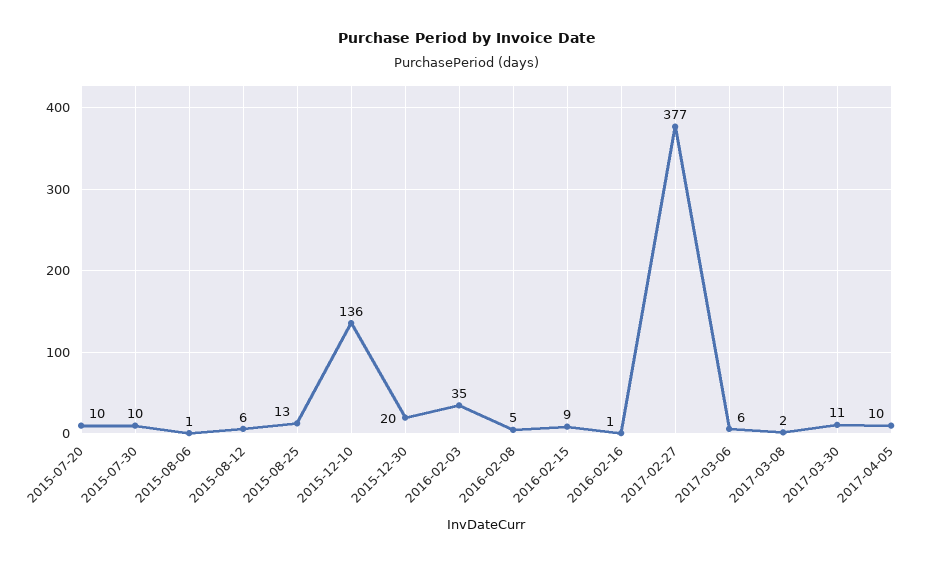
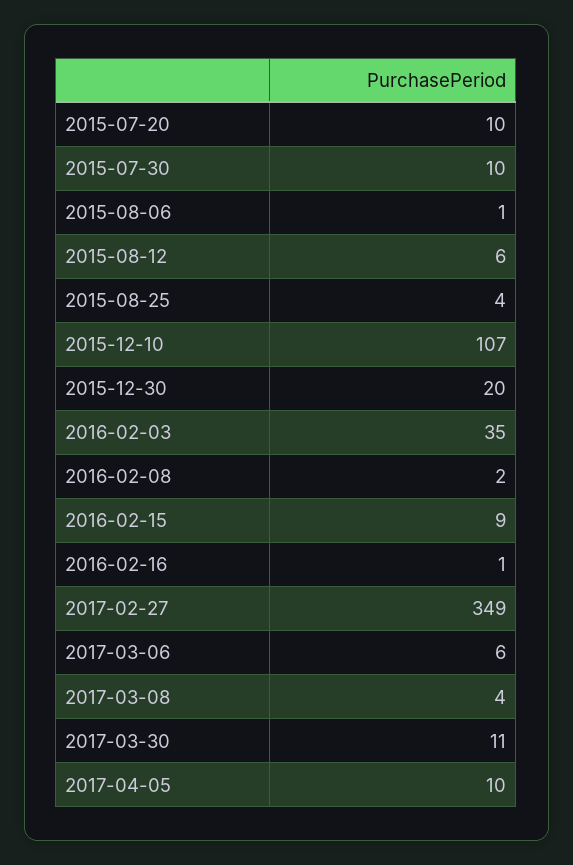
  {
    "2015-07-20": 10,
    "2015-07-30": 10,
    "2015-08-06": 1,
    "2015-08-12": 6,
-   "2015-08-25": 13,
+   "2015-08-25": 4,
-   "2015-12-10": 136,
+   "2015-12-10": 107,
    "2015-12-30": 20,
    "2016-02-03": 35,
-   "2016-02-08": 5,
+   "2016-02-08": 2,
    "2016-02-15": 9,
    "2016-02-16": 1,
-   "2017-02-27": 377,
+   "2017-02-27": 349,
    "2017-03-06": 6,
-   "2017-03-08": 2,
+   "2017-03-08": 4,
    "2017-03-30": 11,
    "2017-04-05": 10
  }

